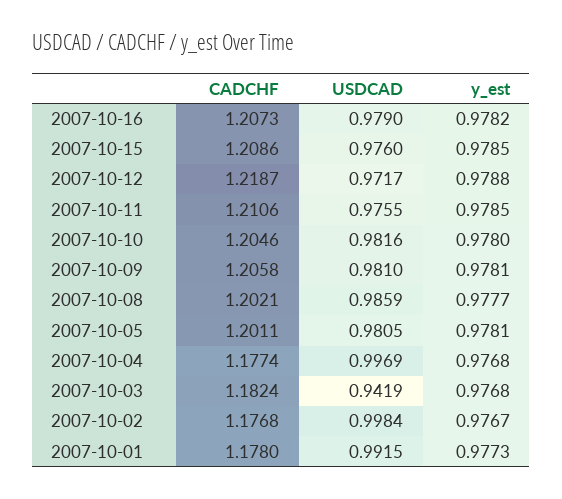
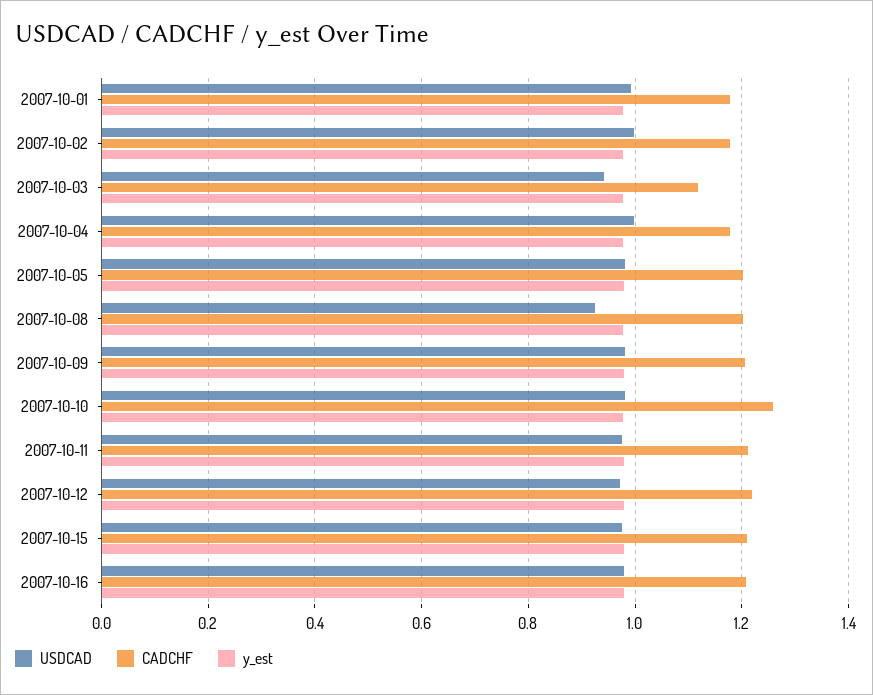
  {
    "CADCHF": {
      "2007-10-16": 1.2073,
      "2007-10-15": 1.2086,
      "2007-10-12": 1.2187,
      "2007-10-11": 1.2106,
-     "2007-10-10": 1.2046,
+     "2007-10-10": 1.26,
      "2007-10-09": 1.2058,
      "2007-10-08": 1.2021,
      "2007-10-05": 1.2011,
      "2007-10-04": 1.1774,
-     "2007-10-03": 1.1824,
+     "2007-10-03": 1.12,
      "2007-10-02": 1.1768,
      "2007-10-01": 1.178
    },
    "USDCAD": {
      "2007-10-16": 0.979,
      "2007-10-15": 0.976,
      "2007-10-12": 0.9717,
      "2007-10-11": 0.9755,
      "2007-10-10": 0.9816,
      "2007-10-09": 0.981,
-     "2007-10-08": 0.9859,
+     "2007-10-08": 0.92,
      "2007-10-05": 0.9805,
      "2007-10-04": 0.9969,
      "2007-10-03": 0.9419,
      "2007-10-02": 0.9984,
      "2007-10-01": 0.9915
    },
    "y_est": {
      "2007-10-16": 0.9782,
      "2007-10-15": 0.9785,
      "2007-10-12": 0.9788,
      "2007-10-11": 0.9785,
      "2007-10-10": 0.978,
      "2007-10-09": 0.9781,
      "2007-10-08": 0.9777,
      "2007-10-05": 0.9781,
      "2007-10-04": 0.9768,
      "2007-10-03": 0.9768,
      "2007-10-02": 0.9767,
      "2007-10-01": 0.9773
    }
  }

